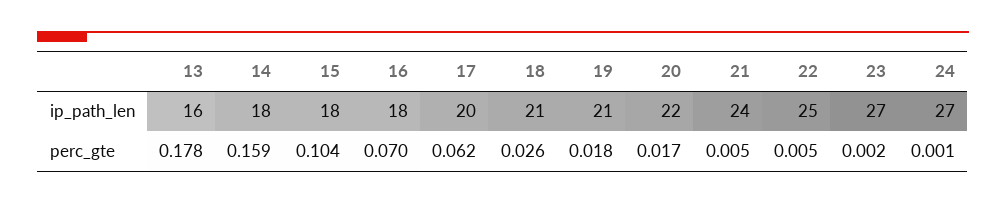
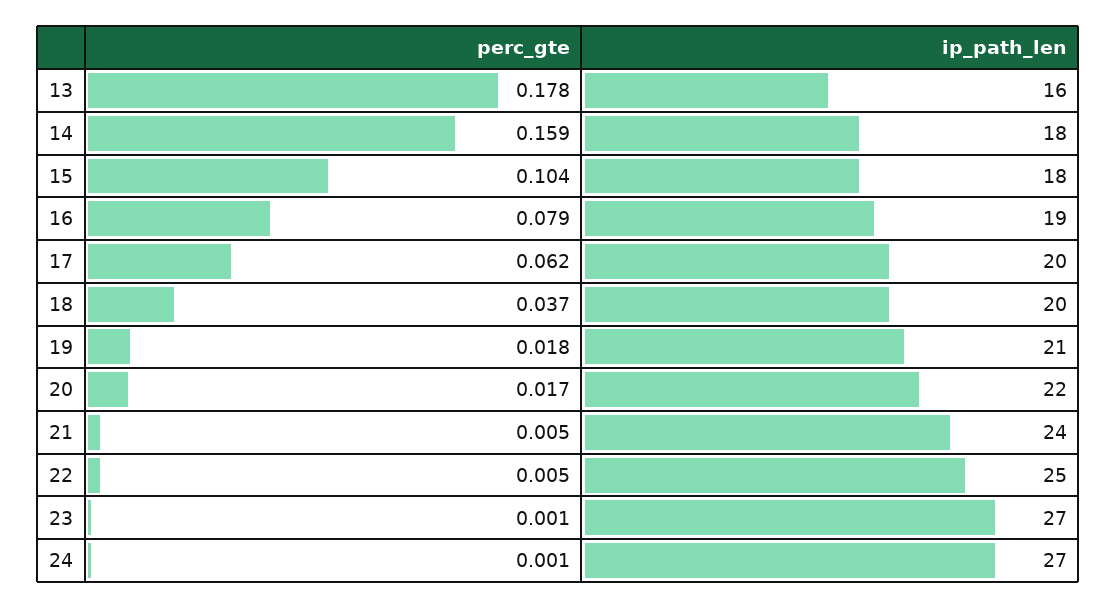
  {
    "13": {
      "ip_path_len": 16,
      "perc_gte": 0.178
    },
    "14": {
      "ip_path_len": 18,
      "perc_gte": 0.159
    },
    "15": {
      "ip_path_len": 18,
      "perc_gte": 0.104
    },
    "16": {
-     "ip_path_len": 18,
+     "ip_path_len": 19,
-     "perc_gte": 0.07
+     "perc_gte": 0.079
    },
    "17": {
      "ip_path_len": 20,
      "perc_gte": 0.062
    },
    "18": {
-     "ip_path_len": 21,
+     "ip_path_len": 20,
-     "perc_gte": 0.026
+     "perc_gte": 0.037
    },
    "19": {
      "ip_path_len": 21,
      "perc_gte": 0.018
    },
    "20": {
      "ip_path_len": 22,
      "perc_gte": 0.017
    },
    "21": {
      "ip_path_len": 24,
      "perc_gte": 0.005
    },
    "22": {
      "ip_path_len": 25,
      "perc_gte": 0.005
    },
    "23": {
      "ip_path_len": 27,
-     "perc_gte": 0.002
+     "perc_gte": 0.001
    },
    "24": {
      "ip_path_len": 27,
      "perc_gte": 0.001
    }
  }

